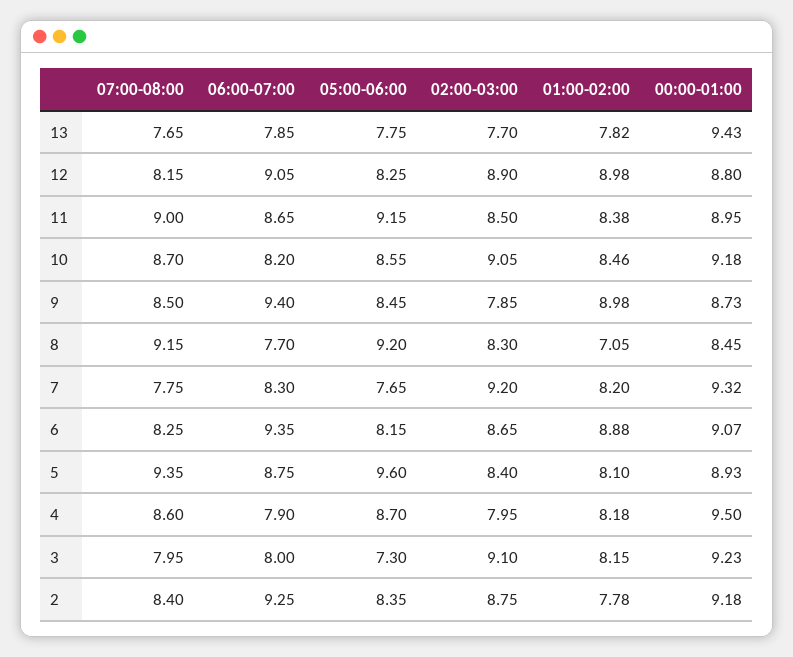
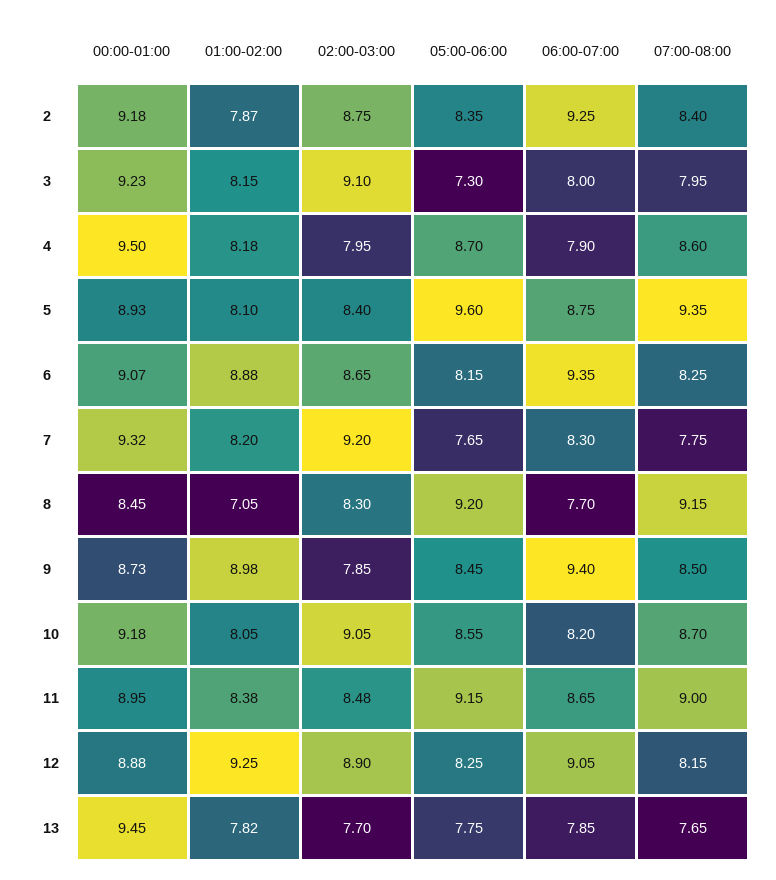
  {
    "07:00-08:00": {
      "13": 7.65,
      "12": 8.15,
      "11": 9,
      "10": 8.7,
      "9": 8.5,
      "8": 9.15,
      "7": 7.75,
      "6": 8.25,
      "5": 9.35,
      "4": 8.6,
      "3": 7.95,
      "2": 8.4
    },
    "06:00-07:00": {
      "13": 7.85,
      "12": 9.05,
      "11": 8.65,
      "10": 8.2,
      "9": 9.4,
      "8": 7.7,
      "7": 8.3,
      "6": 9.35,
      "5": 8.75,
      "4": 7.9,
      "3": 8,
      "2": 9.25
    },
    "05:00-06:00": {
      "13": 7.75,
      "12": 8.25,
      "11": 9.15,
      "10": 8.55,
      "9": 8.45,
      "8": 9.2,
      "7": 7.65,
      "6": 8.15,
      "5": 9.6,
      "4": 8.7,
      "3": 7.3,
      "2": 8.35
    },
    "02:00-03:00": {
      "13": 7.7,
      "12": 8.9,
-     "11": 8.5,
+     "11": 8.48,
      "10": 9.05,
      "9": 7.85,
      "8": 8.3,
      "7": 9.2,
      "6": 8.65,
      "5": 8.4,
      "4": 7.95,
      "3": 9.1,
      "2": 8.75
    },
    "01:00-02:00": {
      "13": 7.82,
-     "12": 8.98,
+     "12": 9.25,
      "11": 8.38,
-     "10": 8.46,
+     "10": 8.05,
      "9": 8.98,
      "8": 7.05,
      "7": 8.2,
      "6": 8.88,
      "5": 8.1,
      "4": 8.18,
      "3": 8.15,
-     "2": 7.78
+     "2": 7.87
    },
    "00:00-01:00": {
-     "13": 9.43,
+     "13": 9.45,
-     "12": 8.8,
+     "12": 8.88,
      "11": 8.95,
      "10": 9.18,
      "9": 8.73,
      "8": 8.45,
      "7": 9.32,
      "6": 9.07,
      "5": 8.93,
      "4": 9.5,
      "3": 9.23,
      "2": 9.18
    }
  }

